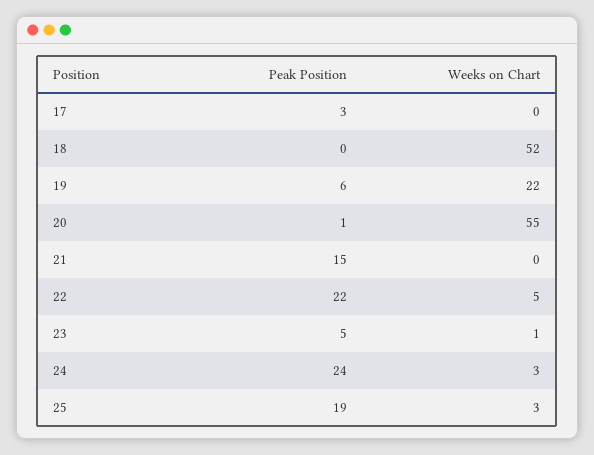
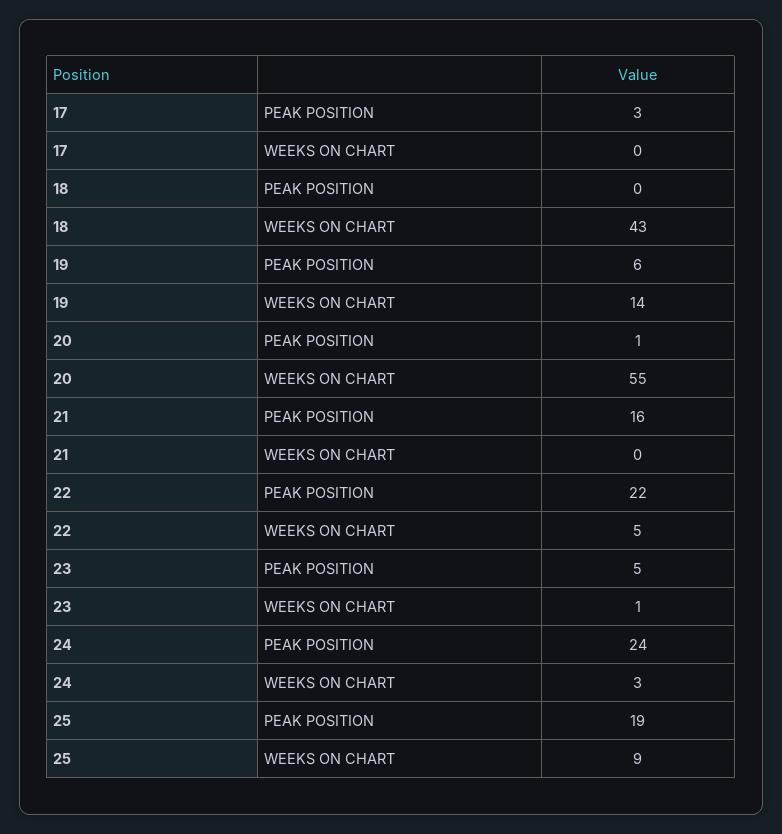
  {
    "Peak Position": {
      "17": 3,
      "18": 0,
      "19": 6,
      "20": 1,
-     "21": 15,
+     "21": 16,
      "22": 22,
      "23": 5,
      "24": 24,
      "25": 19
    },
    "Weeks on Chart": {
      "17": 0,
-     "18": 52,
+     "18": 43,
-     "19": 22,
+     "19": 14,
      "20": 55,
      "21": 0,
      "22": 5,
      "23": 1,
      "24": 3,
-     "25": 3
+     "25": 9
    }
  }

